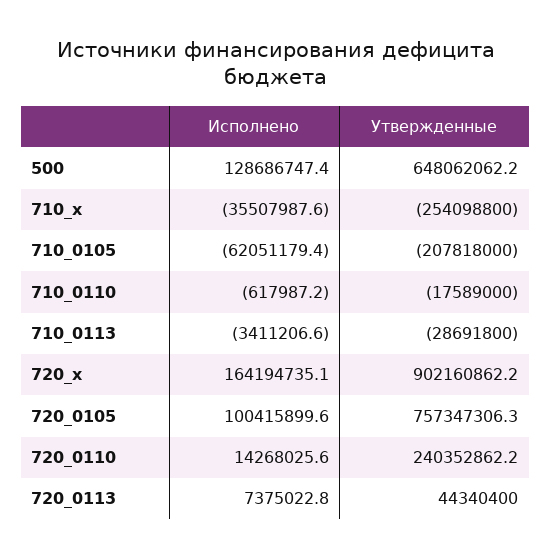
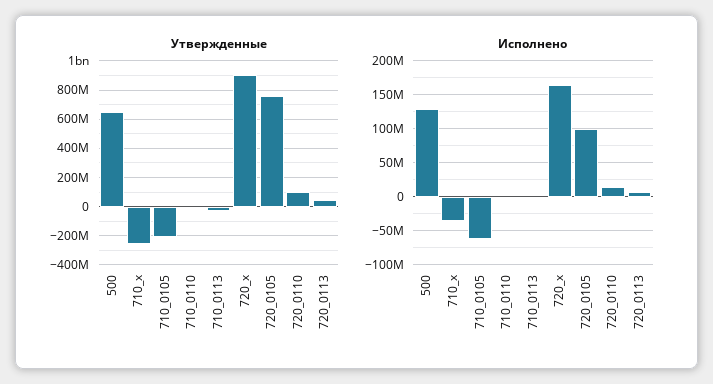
  {
    "Исполнено": {
      "500": 128686747.4,
      "710_x": -35507987.6,
      "710_0105": -62051179.4,
      "710_0110": -617987.2,
      "710_0113": -3411206.6,
      "720_x": 164194735.1,
      "720_0105": 100415899.6,
      "720_0110": 14268025.6,
      "720_0113": 7375022.8
    },
    "Утвержденные": {
      "500": 648062062.2,
      "710_x": -254098800,
      "710_0105": -207818000,
      "710_0110": -17589000,
      "710_0113": -28691800,
      "720_x": 902160862.2,
      "720_0105": 757347306.3,
-     "720_0110": 240352862.2,
+     "720_0110": 100000000,
      "720_0113": 44340400
    }
  }

